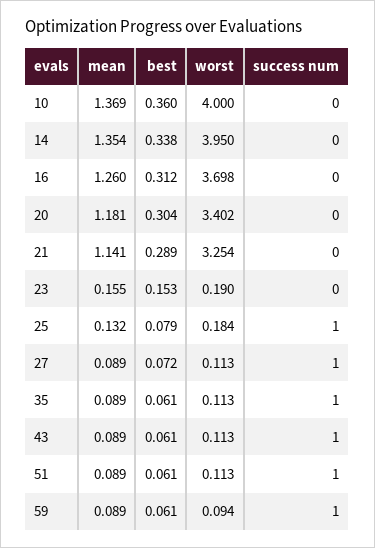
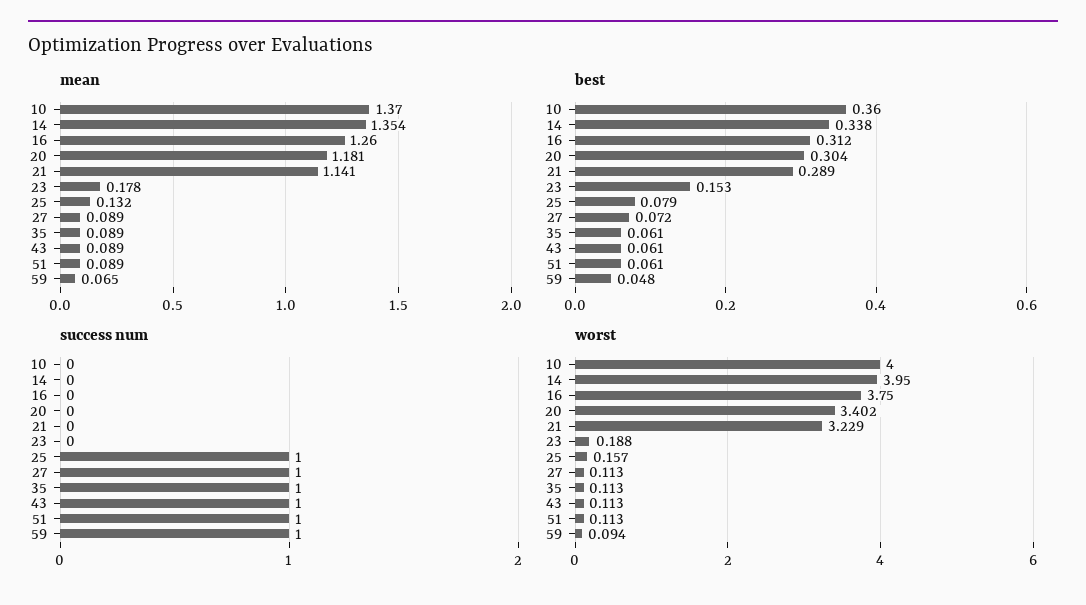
  {
    "mean": {
-     "10": 1.369,
+     "10": 1.37,
      "14": 1.354,
      "16": 1.26,
      "20": 1.181,
      "21": 1.141,
-     "23": 0.155,
+     "23": 0.178,
      "25": 0.132,
      "27": 0.089,
      "35": 0.089,
      "43": 0.089,
      "51": 0.089,
-     "59": 0.089
+     "59": 0.065
    },
    "best": {
      "10": 0.36,
      "14": 0.338,
      "16": 0.312,
      "20": 0.304,
      "21": 0.289,
      "23": 0.153,
      "25": 0.079,
      "27": 0.072,
      "35": 0.061,
      "43": 0.061,
      "51": 0.061,
-     "59": 0.061
+     "59": 0.048
    },
    "worst": {
      "10": 4,
      "14": 3.95,
-     "16": 3.698,
+     "16": 3.75,
      "20": 3.402,
-     "21": 3.254,
+     "21": 3.229,
-     "23": 0.19,
+     "23": 0.188,
-     "25": 0.184,
+     "25": 0.157,
      "27": 0.113,
      "35": 0.113,
      "43": 0.113,
      "51": 0.113,
      "59": 0.094
    },
    "success num": {
      "10": 0,
      "14": 0,
      "16": 0,
      "20": 0,
      "21": 0,
      "23": 0,
      "25": 1,
      "27": 1,
      "35": 1,
      "43": 1,
      "51": 1,
      "59": 1
    }
  }

